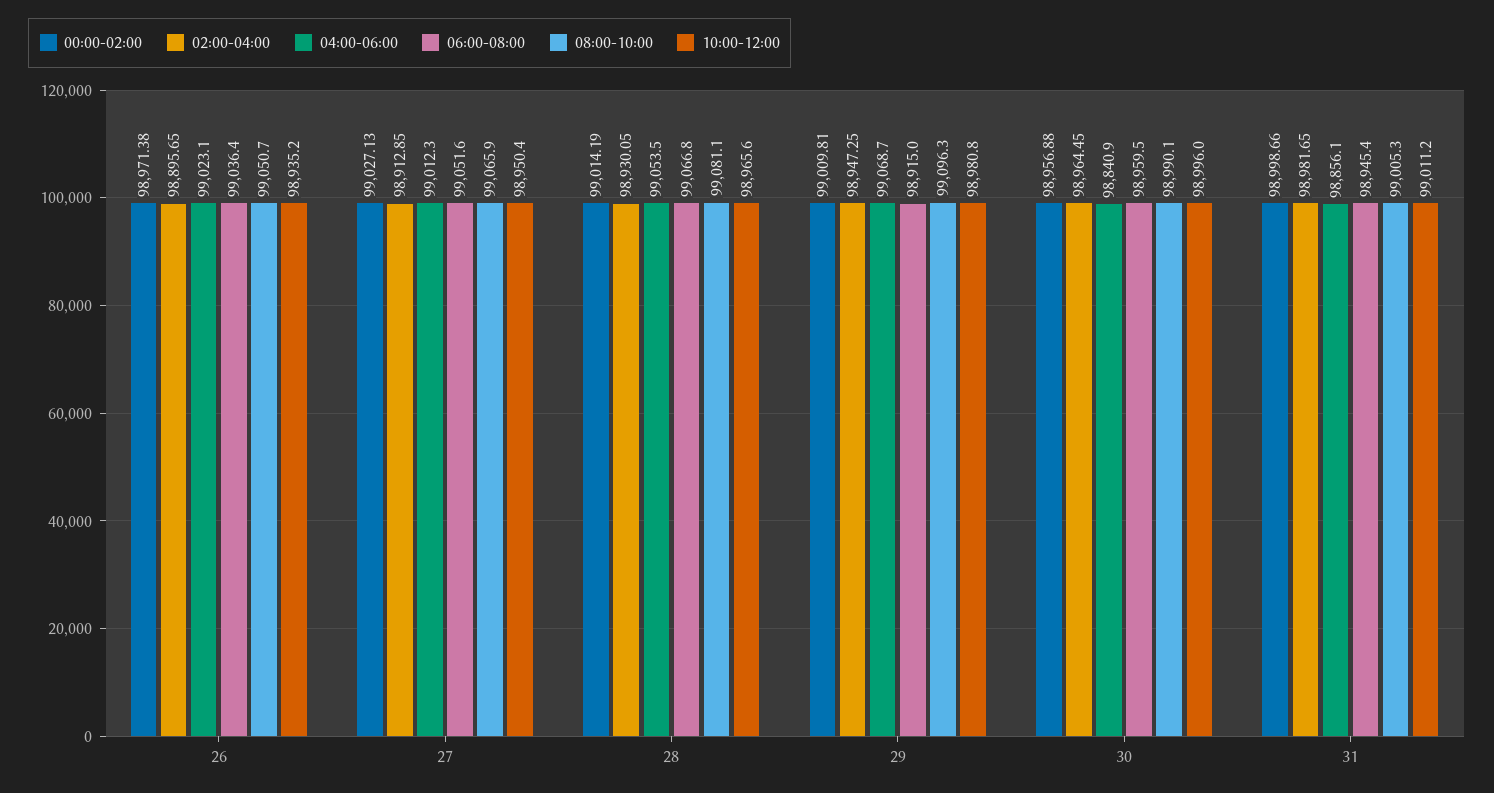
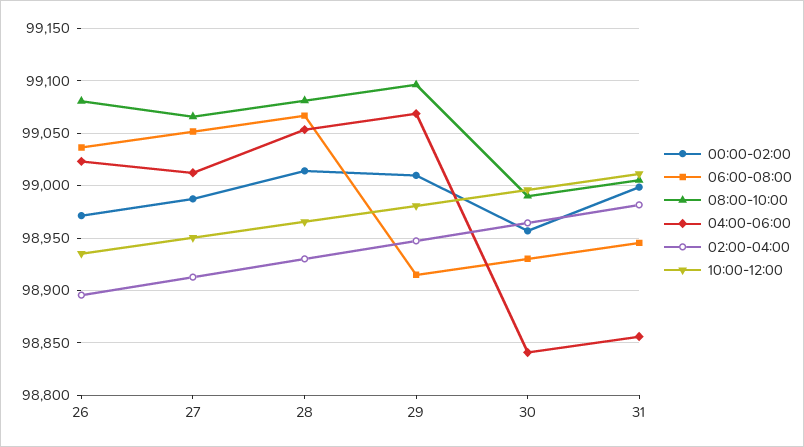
  {
    "00:00-02:00": {
      "26": 98971.38,
-     "27": 99027.13,
+     "27": 98990,
      "28": 99014.19,
      "29": 99009.81,
      "30": 98956.88,
      "31": 98998.66
    },
    "02:00-04:00": {
      "26": 98895.65,
      "27": 98912.85,
      "28": 98930.05,
      "29": 98947.25,
      "30": 98964.45,
      "31": 98981.65
    },
    "04:00-06:00": {
      "26": 99023.1,
      "27": 99012.3,
      "28": 99053.5,
      "29": 99068.7,
      "30": 98840.9,
      "31": 98856.1
    },
    "06:00-08:00": {
      "26": 99036.4,
      "27": 99051.6,
      "28": 99066.8,
      "29": 98915,
-     "30": 98959.5,
+     "30": 98930,
      "31": 98945.4
    },
    "08:00-10:00": {
-     "26": 99050.7,
+     "26": 99080,
      "27": 99065.9,
      "28": 99081.1,
      "29": 99096.3,
      "30": 98990.1,
      "31": 99005.3
    },
    "10:00-12:00": {
      "26": 98935.2,
      "27": 98950.4,
      "28": 98965.6,
      "29": 98980.8,
      "30": 98996,
      "31": 99011.2
    }
  }

